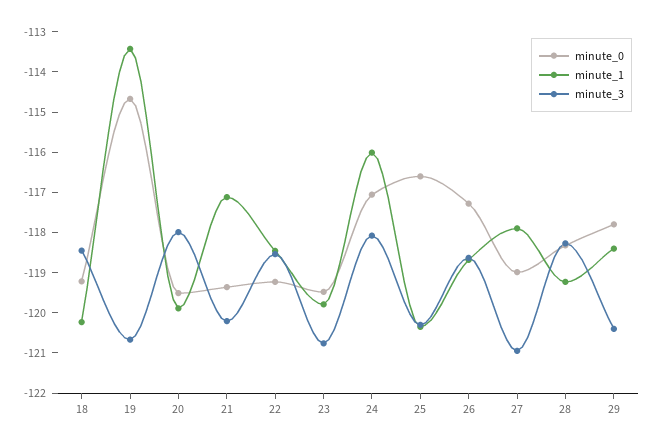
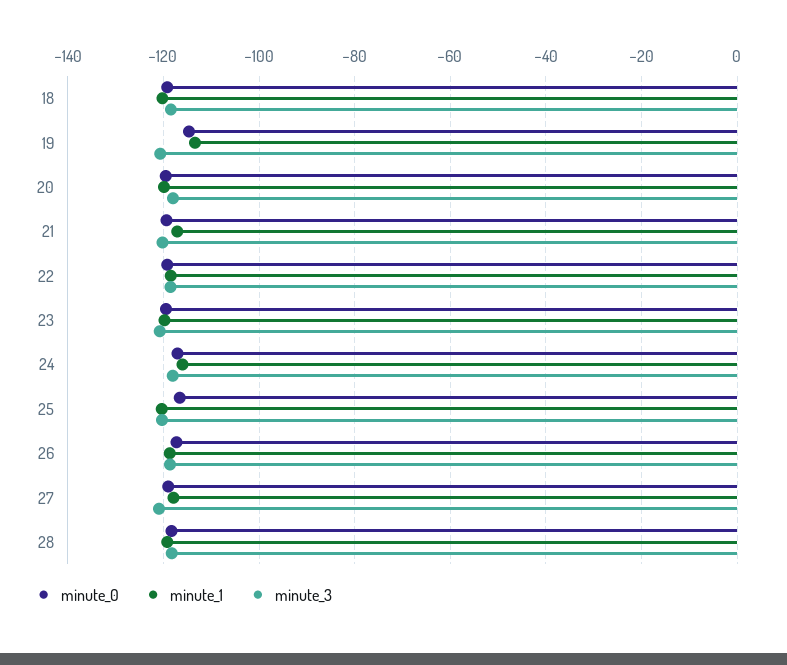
  {
    "minute_0": {
      "18": -119.2,
      "19": -114.6,
      "20": -119.6,
      "21": -119.4,
      "22": -119.2,
      "23": -119.4,
      "24": -117,
      "25": -116.6,
      "26": -117.2,
      "27": -119,
-     "28": -118.4,
+     "28": -118.4
-     "29": -117.8
    },
    "minute_1": {
      "18": -120.2,
      "19": -113.4,
      "20": -119.8,
      "21": -117.2,
      "22": -118.4,
      "23": -119.8,
      "24": -116,
      "25": -120.4,
      "26": -118.6,
      "27": -118,
-     "28": -119.2,
+     "28": -119.2
-     "29": -118.4
    },
    "minute_3": {
      "18": -118.4,
      "19": -120.6,
      "20": -118,
      "21": -120.2,
      "22": -118.6,
      "23": -120.8,
      "24": -118,
      "25": -120.4,
      "26": -118.6,
      "27": -121,
-     "28": -118.2,
+     "28": -118.2
-     "29": -120.4
    }
  }

